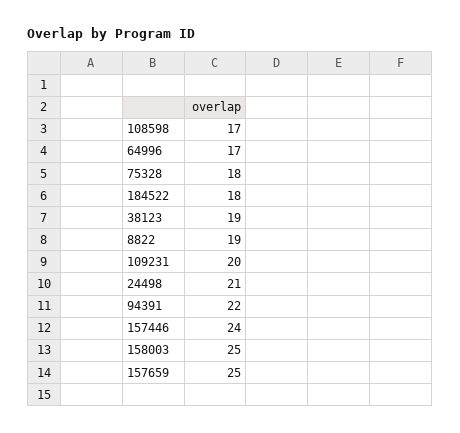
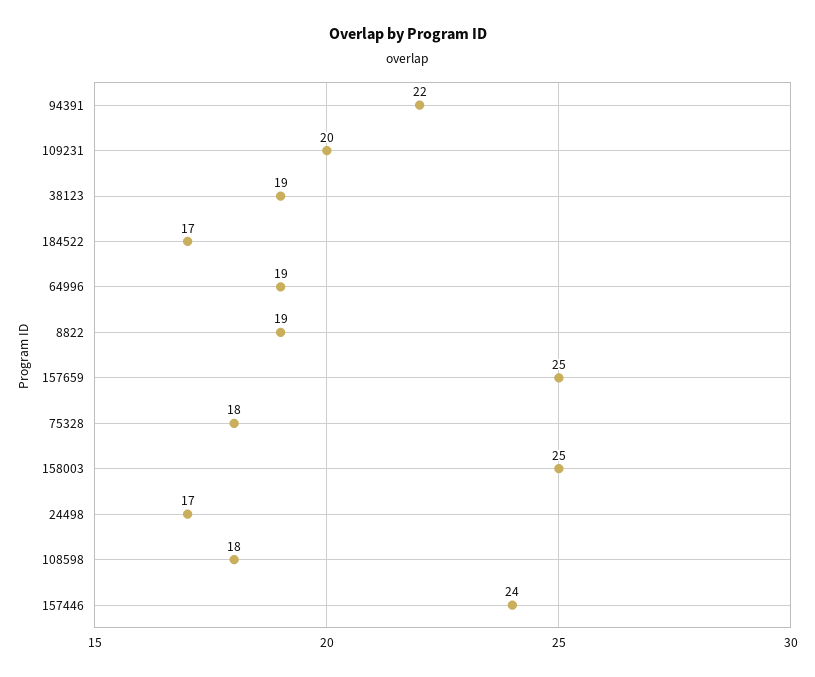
  {
-   "108598": 17,
+   "108598": 18,
-   "64996": 17,
+   "64996": 19,
    "75328": 18,
-   "184522": 18,
+   "184522": 17,
    "38123": 19,
    "8822": 19,
    "109231": 20,
-   "24498": 21,
+   "24498": 17,
    "94391": 22,
    "157446": 24,
    "158003": 25,
    "157659": 25
  }

